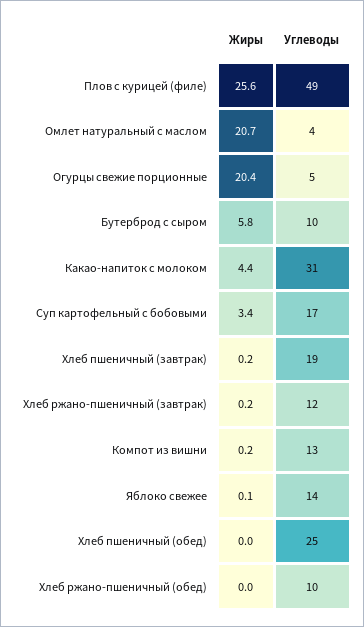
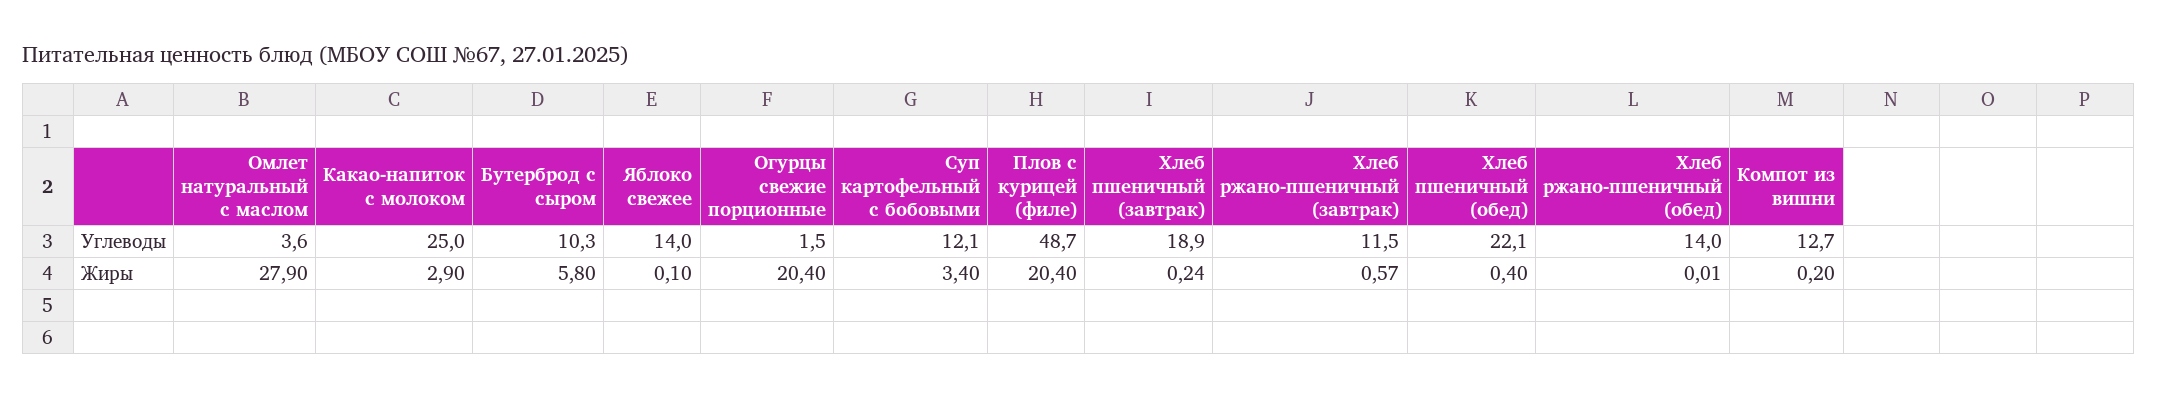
  {
    "Жиры": {
-     "Плов с курицей (филе)": 25.6,
+     "Плов с курицей (филе)": 20.4,
-     "Омлет натуральный с маслом": 20.7,
+     "Омлет натуральный с маслом": 27.9,
      "Огурцы свежие порционные": 20.4,
      "Бутерброд с сыром": 5.8,
-     "Какао-напиток с молоком": 4.4,
+     "Какао-напиток с молоком": 2.9,
      "Суп картофельный с бобовыми": 3.4,
      "Хлеб пшеничный (завтрак)": 0.24,
-     "Хлеб ржано-пшеничный (завтрак)": 0.2,
+     "Хлеб ржано-пшеничный (завтрак)": 0.57,
      "Компот из вишни": 0.2,
      "Яблоко свежее": 0.1,
-     "Хлеб пшеничный (обед)": 0,
+     "Хлеб пшеничный (обед)": 0.4,
      "Хлеб ржано-пшеничный (обед)": 0.01
    },
    "Углеводы": {
      "Плов с курицей (филе)": 48.7,
      "Омлет натуральный с маслом": 3.6,
-     "Огурцы свежие порционные": 5,
+     "Огурцы свежие порционные": 1.5,
      "Бутерброд с сыром": 10.3,
-     "Какао-напиток с молоком": 31,
+     "Какао-напиток с молоком": 25,
-     "Суп картофельный с бобовыми": 17,
+     "Суп картофельный с бобовыми": 12.1,
      "Хлеб пшеничный (завтрак)": 18.9,
      "Хлеб ржано-пшеничный (завтрак)": 11.5,
      "Компот из вишни": 12.7,
      "Яблоко свежее": 14,
-     "Хлеб пшеничный (обед)": 25,
+     "Хлеб пшеничный (обед)": 22.1,
-     "Хлеб ржано-пшеничный (обед)": 10
+     "Хлеб ржано-пшеничный (обед)": 14
    }
  }

